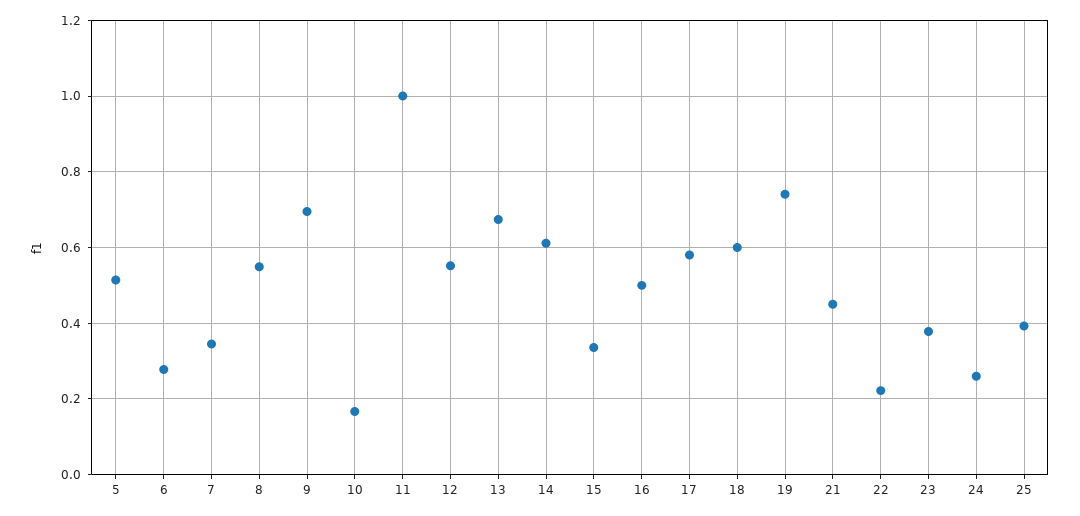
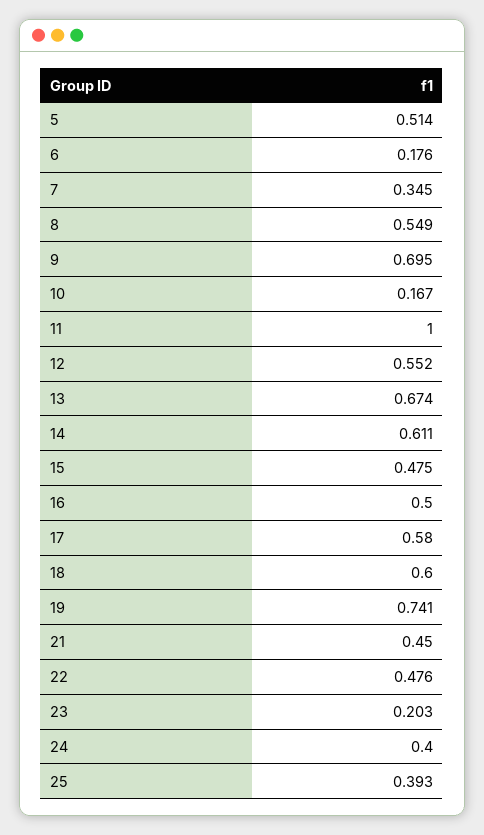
  {
    "5": 0.514,
-   "6": 0.28,
+   "6": 0.176,
    "7": 0.345,
    "8": 0.549,
    "9": 0.695,
    "10": 0.167,
    "11": 1,
    "12": 0.552,
    "13": 0.674,
    "14": 0.611,
-   "15": 0.34,
+   "15": 0.475,
    "16": 0.5,
    "17": 0.58,
    "18": 0.6,
    "19": 0.741,
    "21": 0.45,
-   "22": 0.22,
+   "22": 0.476,
-   "23": 0.38,
+   "23": 0.203,
-   "24": 0.26,
+   "24": 0.4,
    "25": 0.393
  }

